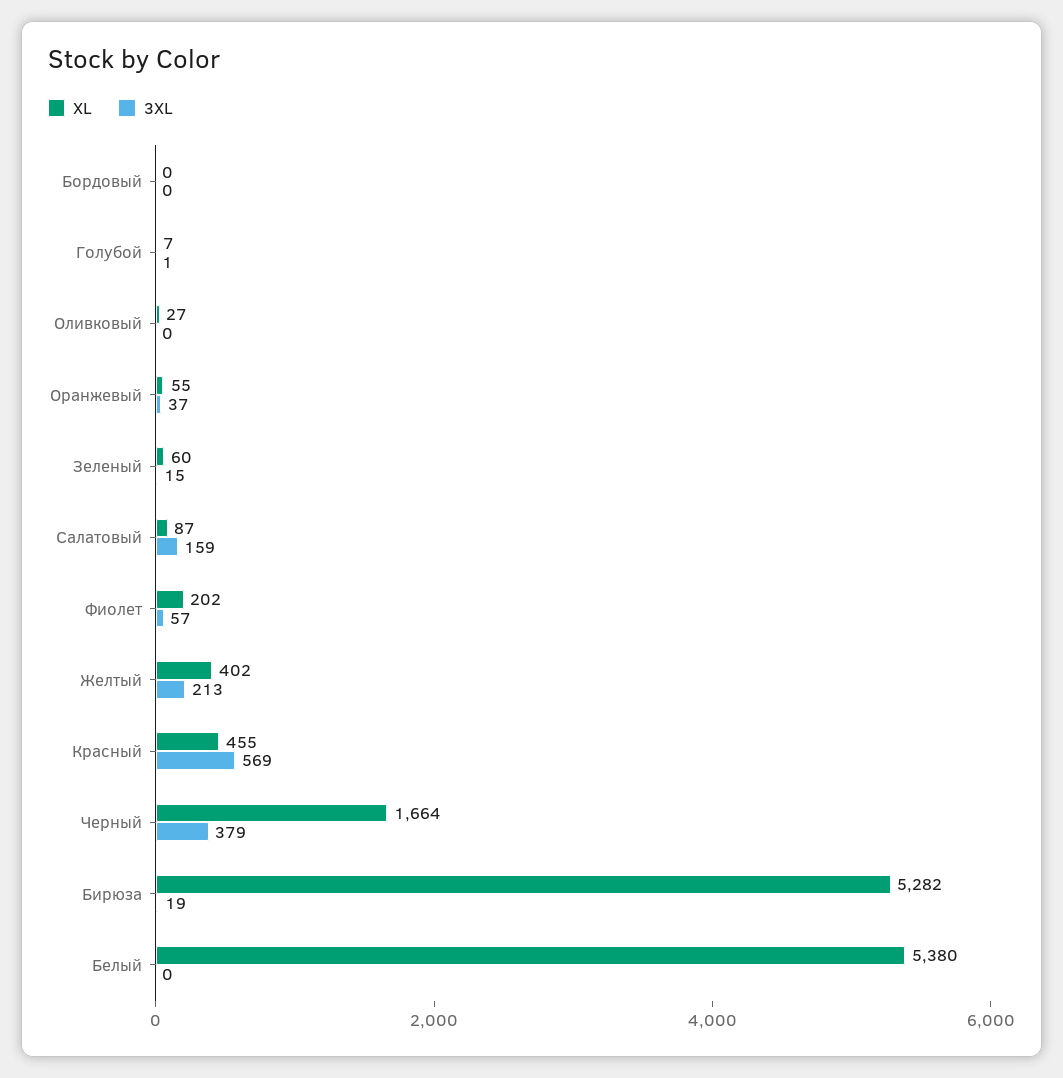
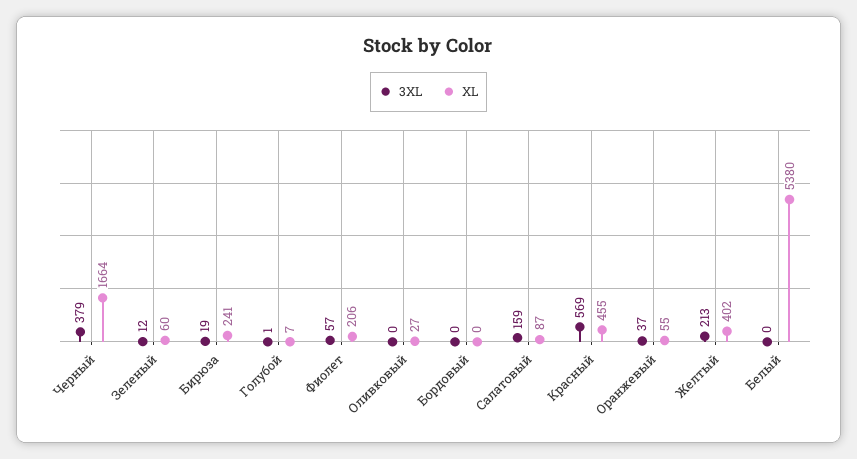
  {
    "XL": {
      "Бордовый": 0,
      "Голубой": 7,
      "Оливковый": 27,
      "Оранжевый": 55,
      "Зеленый": 60,
      "Салатовый": 87,
-     "Фиолет": 202,
+     "Фиолет": 206,
      "Желтый": 402,
      "Красный": 455,
      "Черный": 1664,
-     "Бирюза": 5282,
+     "Бирюза": 241,
      "Белый": 5380
    },
    "3XL": {
      "Бордовый": 0,
      "Голубой": 1,
      "Оливковый": 0,
      "Оранжевый": 37,
-     "Зеленый": 15,
+     "Зеленый": 12,
      "Салатовый": 159,
      "Фиолет": 57,
      "Желтый": 213,
      "Красный": 569,
      "Черный": 379,
      "Бирюза": 19,
      "Белый": 0
    }
  }

